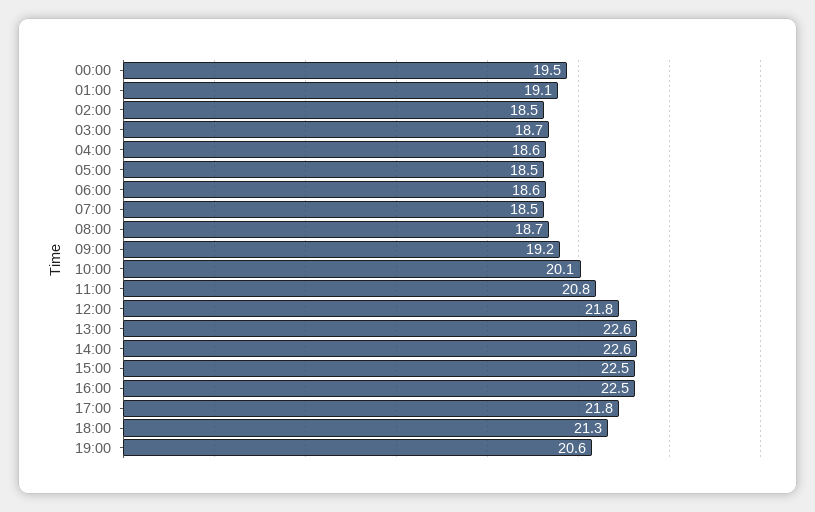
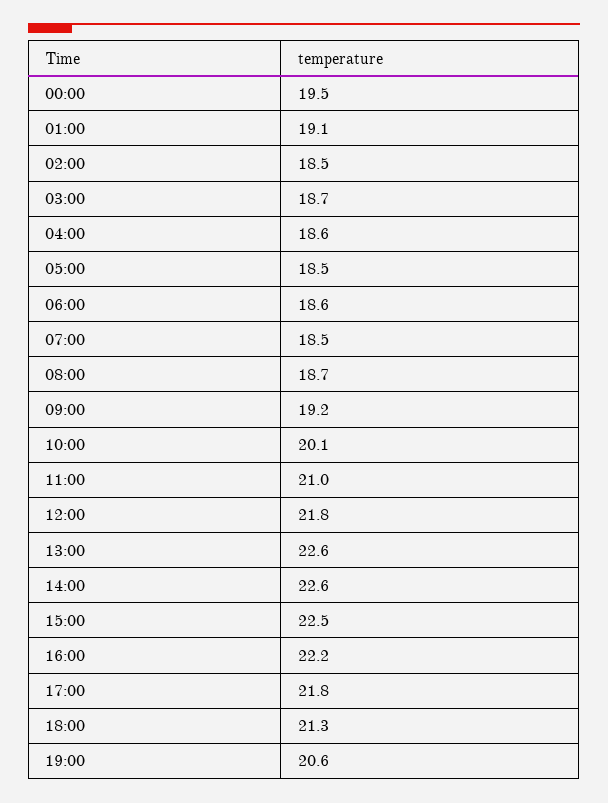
  {
    "00:00": 19.5,
    "01:00": 19.1,
    "02:00": 18.5,
    "03:00": 18.7,
    "04:00": 18.6,
    "05:00": 18.5,
    "06:00": 18.6,
    "07:00": 18.5,
    "08:00": 18.7,
    "09:00": 19.2,
    "10:00": 20.1,
-   "11:00": 20.8,
+   "11:00": 21,
    "12:00": 21.8,
    "13:00": 22.6,
    "14:00": 22.6,
    "15:00": 22.5,
-   "16:00": 22.5,
+   "16:00": 22.2,
    "17:00": 21.8,
    "18:00": 21.3,
    "19:00": 20.6
  }

